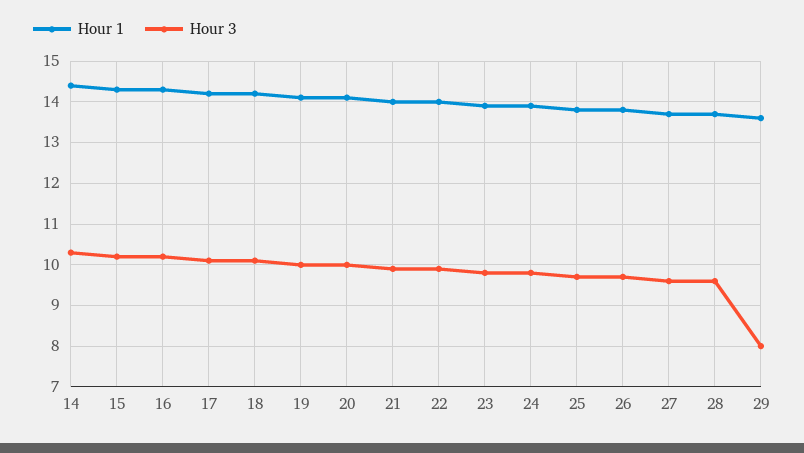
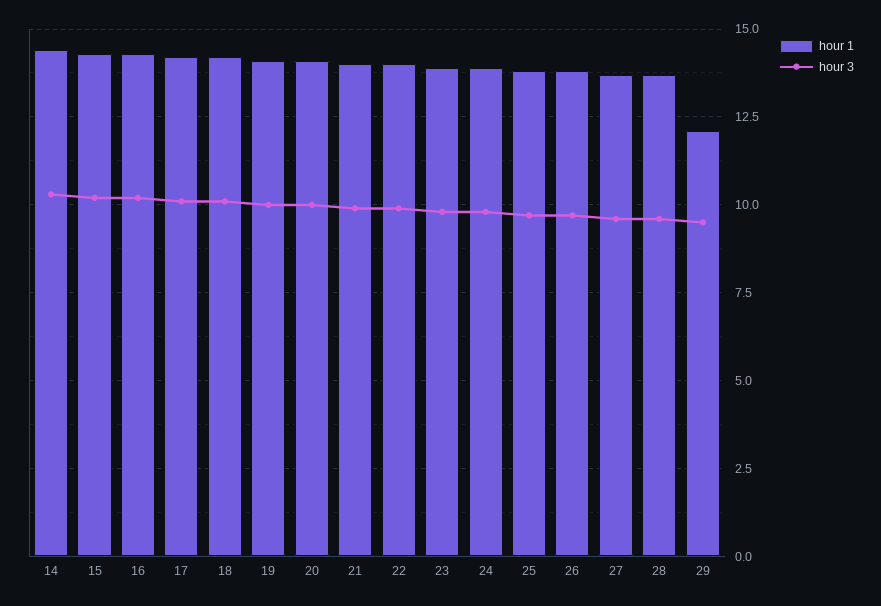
  {
    "Hour 1": {
      "14": 14.5,
      "15": 14.5,
      "16": 14.5,
      "17": 14,
      "18": 14,
      "19": 14,
      "20": 14,
      "21": 14,
      "22": 14,
      "23": 14,
      "24": 14,
      "25": 14,
      "26": 14,
      "27": 13.5,
      "28": 13.5,
-     "29": 13.5
+     "29": 12
    },
    "Hour 3": {
      "14": 10.5,
      "15": 10,
      "16": 10,
      "17": 10,
      "18": 10,
      "19": 10,
      "20": 10,
      "21": 10,
      "22": 10,
      "23": 10,
      "24": 10,
      "25": 9.5,
      "26": 9.5,
      "27": 9.5,
      "28": 9.5,
-     "29": 8
+     "29": 9.5
    }
  }

